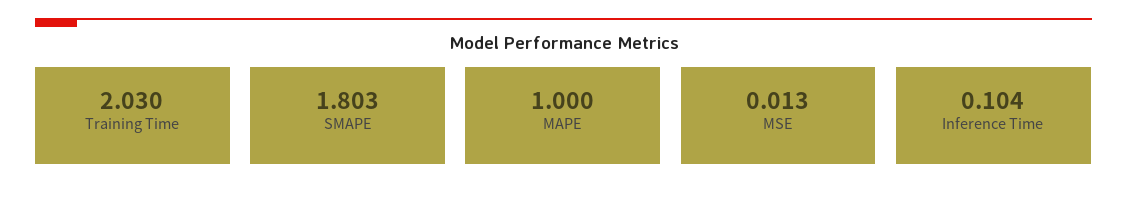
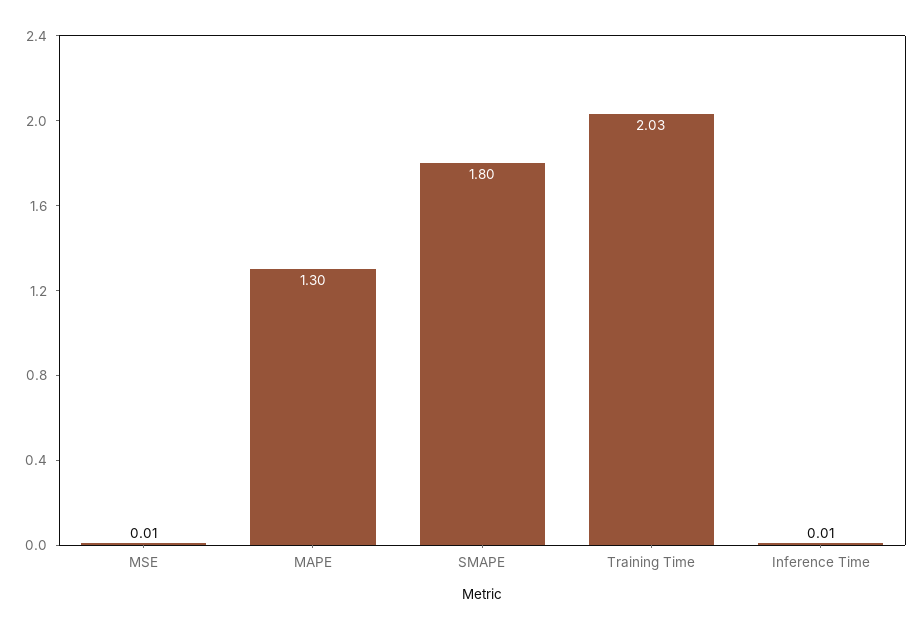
  {
    "Training Time": 2.03,
    "SMAPE": 1.803,
-   "MAPE": 1,
+   "MAPE": 1.3,
    "MSE": 0.013,
-   "Inference Time": 0.104
+   "Inference Time": 0.01
  }

